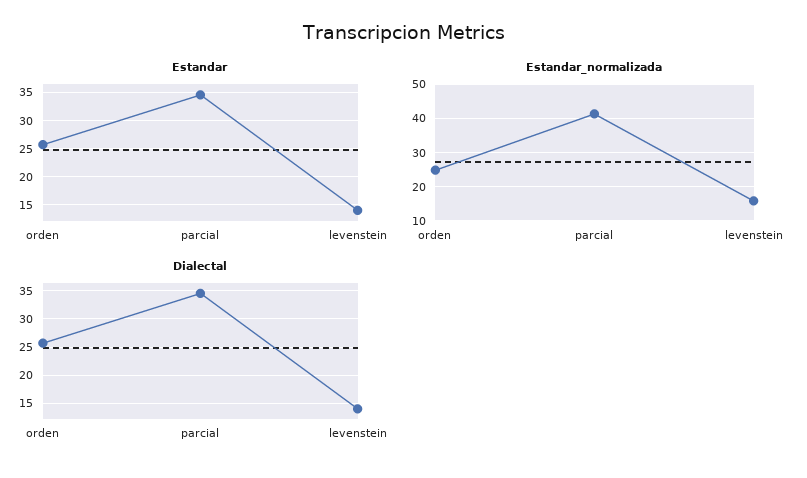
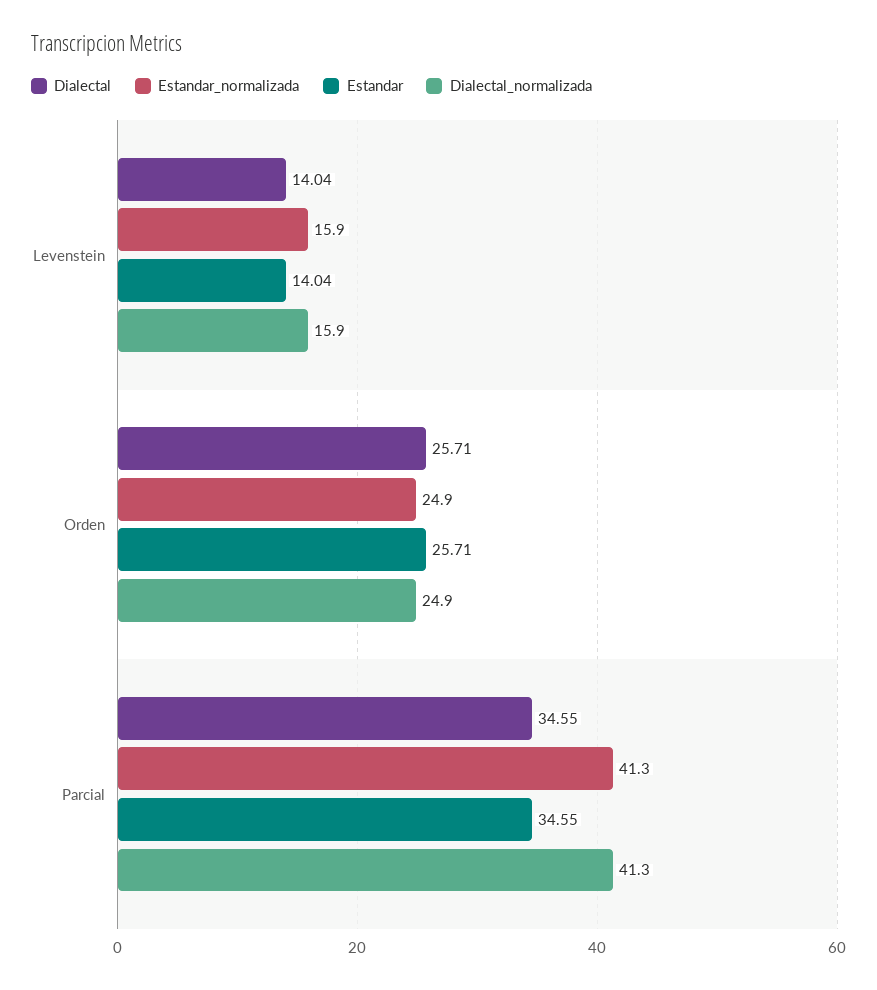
  {
    "Estandar": {
      "orden": 25.71,
      "parcial": 34.55,
      "levenstein": 14.04
    },
    "Estandar_normalizada": {
      "orden": 24.9,
      "parcial": 41.3,
      "levenstein": 15.9
    },
    "Dialectal": {
      "orden": 25.71,
      "parcial": 34.55,
      "levenstein": 14.04
-   }
+   },
+   "Dialectal_normalizada": {
+     "levenstein": 15.9,
+     "orden": 24.9,
+     "parcial": 41.3
+   }
  }

